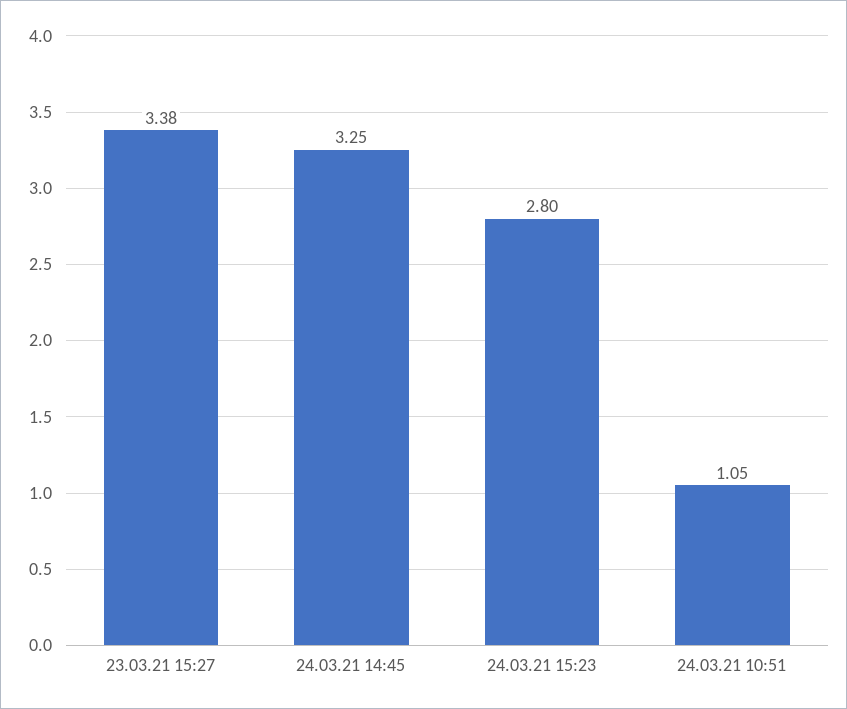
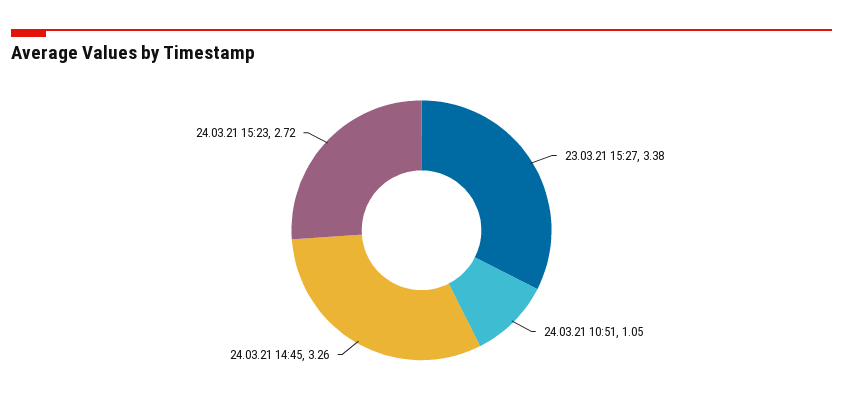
  {
    "23.03.21 15:27": 3.38,
-   "24.03.21 14:45": 3.25,
+   "24.03.21 14:45": 3.26,
-   "24.03.21 15:23": 2.8,
+   "24.03.21 15:23": 2.72,
    "24.03.21 10:51": 1.05
  }

